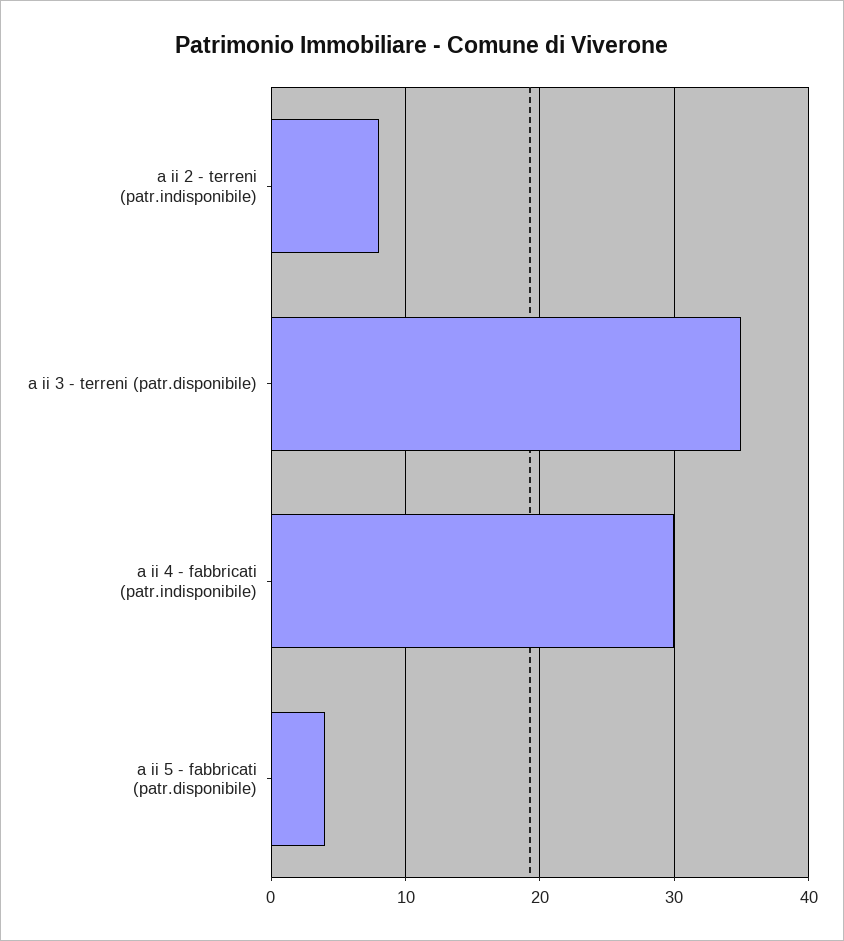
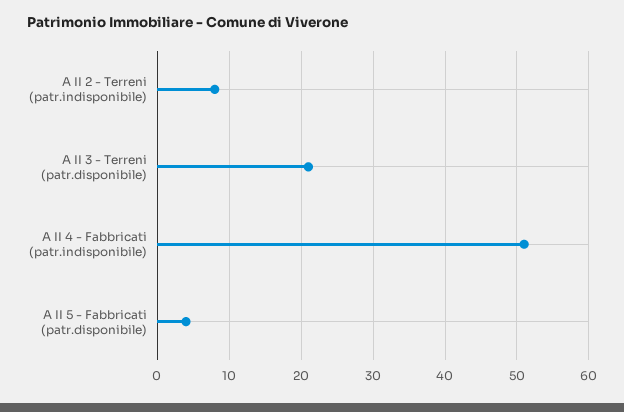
  {
    "a ii 2 - terreni (patr.indisponibile)": 8,
-   "a ii 3 - terreni (patr.disponibile)": 35,
+   "a ii 3 - terreni (patr.disponibile)": 21,
-   "a ii 4 - fabbricati (patr.indisponibile)": 30,
+   "a ii 4 - fabbricati (patr.indisponibile)": 51,
    "a ii 5 - fabbricati (patr.disponibile)": 4
  }

